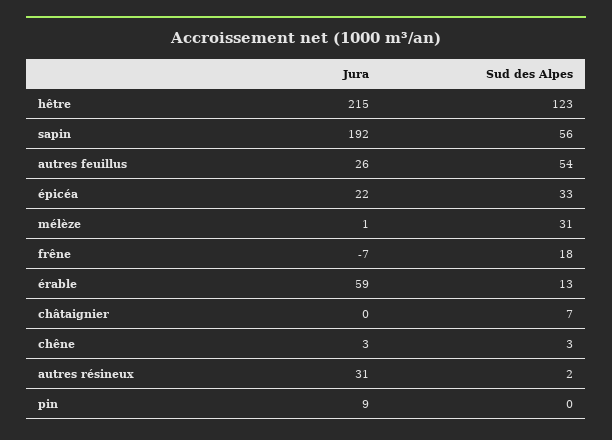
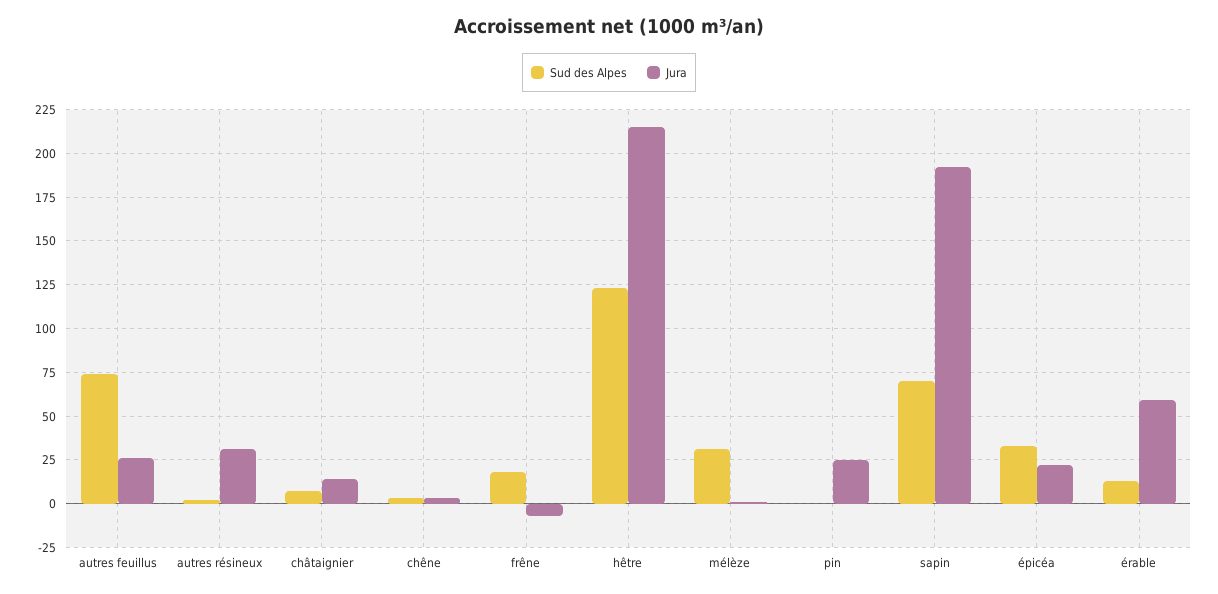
  {
    "Jura": {
      "hêtre": 215,
      "sapin": 192,
      "autres feuillus": 26,
      "épicéa": 22,
      "mélèze": 1,
      "frêne": -7,
      "érable": 59,
-     "châtaignier": 0,
+     "châtaignier": 15,
      "chêne": 3,
      "autres résineux": 31,
-     "pin": 9
+     "pin": 25
    },
    "Sud des Alpes": {
      "hêtre": 123,
-     "sapin": 56,
+     "sapin": 70,
-     "autres feuillus": 54,
+     "autres feuillus": 75,
      "épicéa": 33,
      "mélèze": 31,
      "frêne": 18,
      "érable": 13,
      "châtaignier": 7,
      "chêne": 3,
      "autres résineux": 2,
      "pin": 0
    }
  }

